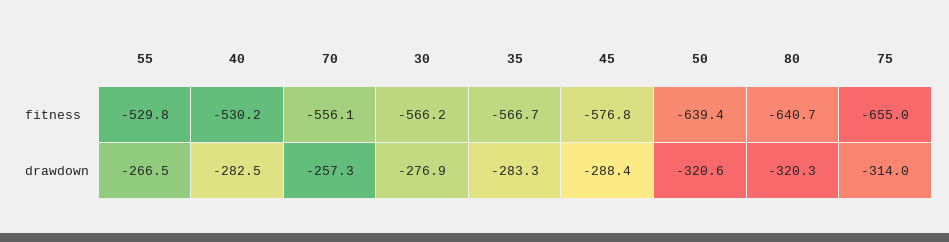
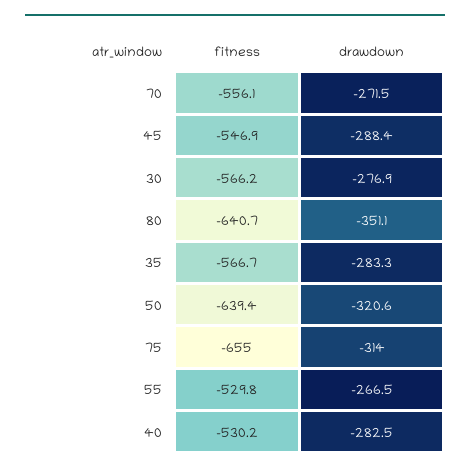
  {
    "55": {
      "fitness": -529.8,
      "drawdown": -266.5
    },
    "40": {
      "fitness": -530.2,
      "drawdown": -282.5
    },
    "70": {
      "fitness": -556.1,
-     "drawdown": -257.3
+     "drawdown": -271.5
    },
    "30": {
      "fitness": -566.2,
      "drawdown": -276.9
    },
    "35": {
      "fitness": -566.7,
      "drawdown": -283.3
    },
    "45": {
-     "fitness": -576.8,
+     "fitness": -546.9,
      "drawdown": -288.4
    },
    "50": {
      "fitness": -639.4,
      "drawdown": -320.6
    },
    "80": {
      "fitness": -640.7,
-     "drawdown": -320.3
+     "drawdown": -351.1
    },
    "75": {
      "fitness": -655,
      "drawdown": -314
    }
  }

